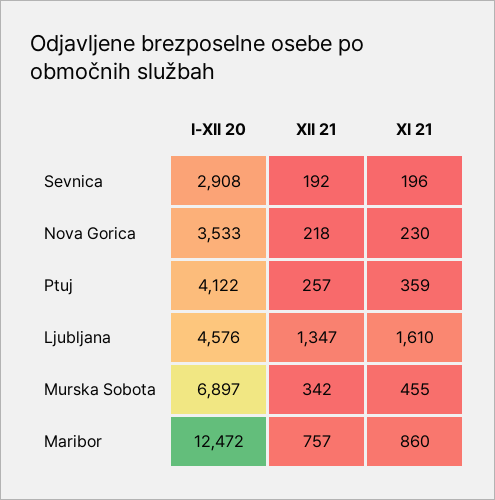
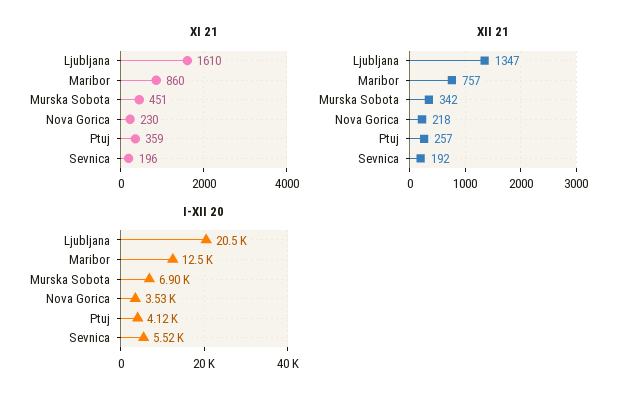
  {
    "I-XII 20": {
-     "Sevnica": 2908,
+     "Sevnica": 5520,
      "Nova Gorica": 3533,
      "Ptuj": 4122,
-     "Ljubljana": 4576,
+     "Ljubljana": 20500,
      "Murska Sobota": 6897,
      "Maribor": 12472
    },
    "XII 21": {
      "Sevnica": 192,
      "Nova Gorica": 218,
      "Ptuj": 257,
      "Ljubljana": 1347,
      "Murska Sobota": 342,
      "Maribor": 757
    },
    "XI 21": {
      "Sevnica": 196,
      "Nova Gorica": 230,
      "Ptuj": 359,
      "Ljubljana": 1610,
-     "Murska Sobota": 455,
+     "Murska Sobota": 451,
      "Maribor": 860
    }
  }

